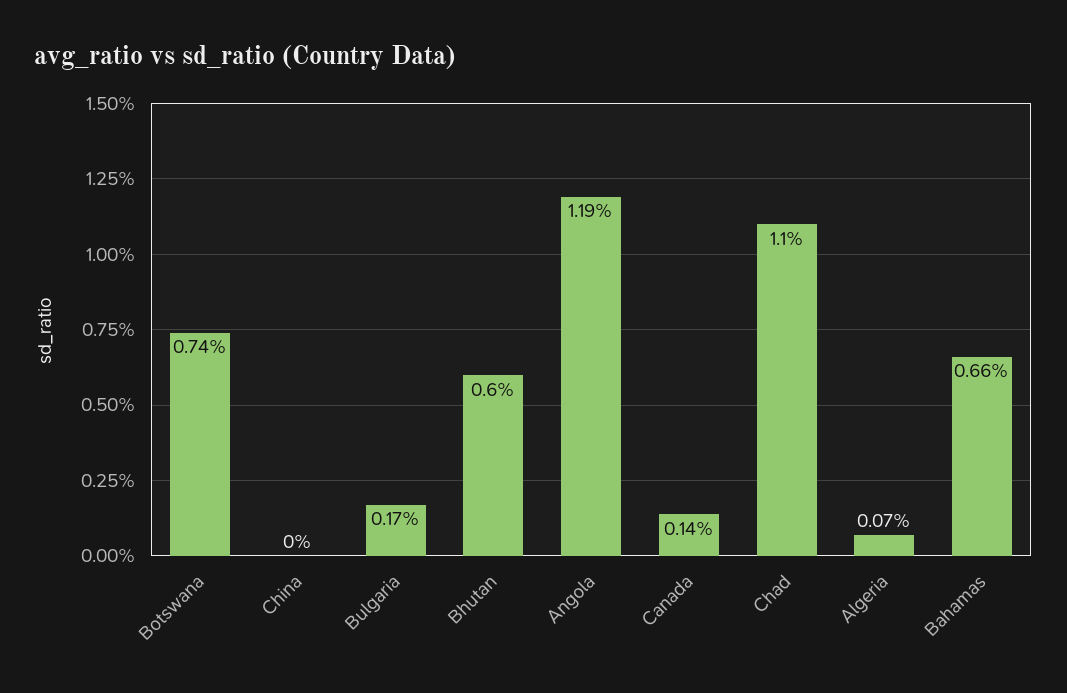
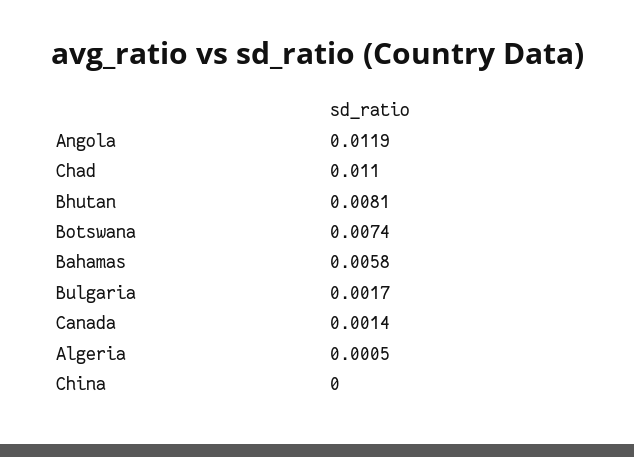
  {
    "Botswana": 0.0074,
    "China": 0,
    "Bulgaria": 0.0017,
-   "Bhutan": 0.006,
+   "Bhutan": 0.0081,
    "Angola": 0.0119,
    "Canada": 0.0014,
    "Chad": 0.011,
-   "Algeria": 0.0007,
+   "Algeria": 0.0005,
-   "Bahamas": 0.0066
+   "Bahamas": 0.0058
  }

